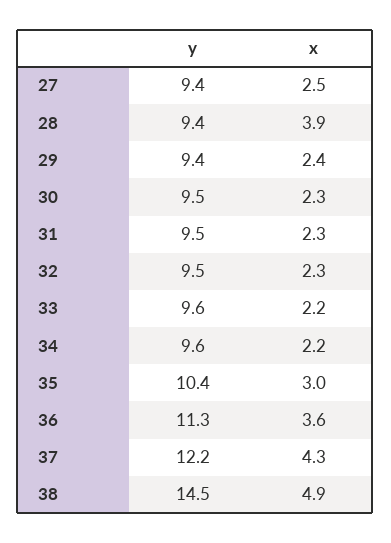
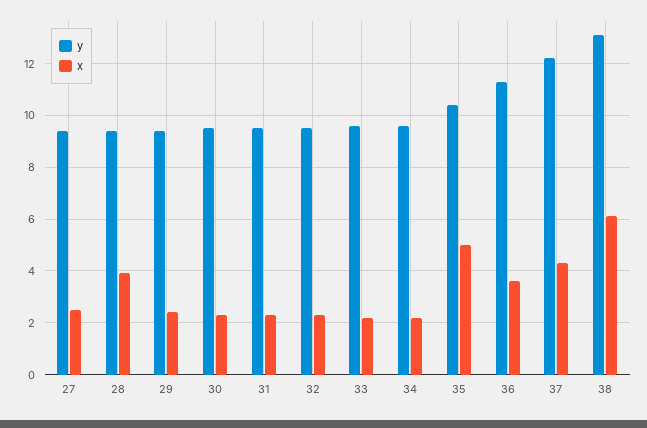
  {
    "y": {
      "27": 9.4,
      "28": 9.4,
      "29": 9.4,
      "30": 9.5,
      "31": 9.5,
      "32": 9.5,
      "33": 9.6,
      "34": 9.6,
      "35": 10.4,
      "36": 11.3,
      "37": 12.2,
-     "38": 14.5
+     "38": 13
    },
    "x": {
      "27": 2.5,
      "28": 3.9,
      "29": 2.4,
      "30": 2.3,
      "31": 2.3,
      "32": 2.3,
      "33": 2.2,
      "34": 2.2,
-     "35": 3,
+     "35": 5,
      "36": 3.6,
      "37": 4.3,
-     "38": 4.9
+     "38": 6
    }
  }

